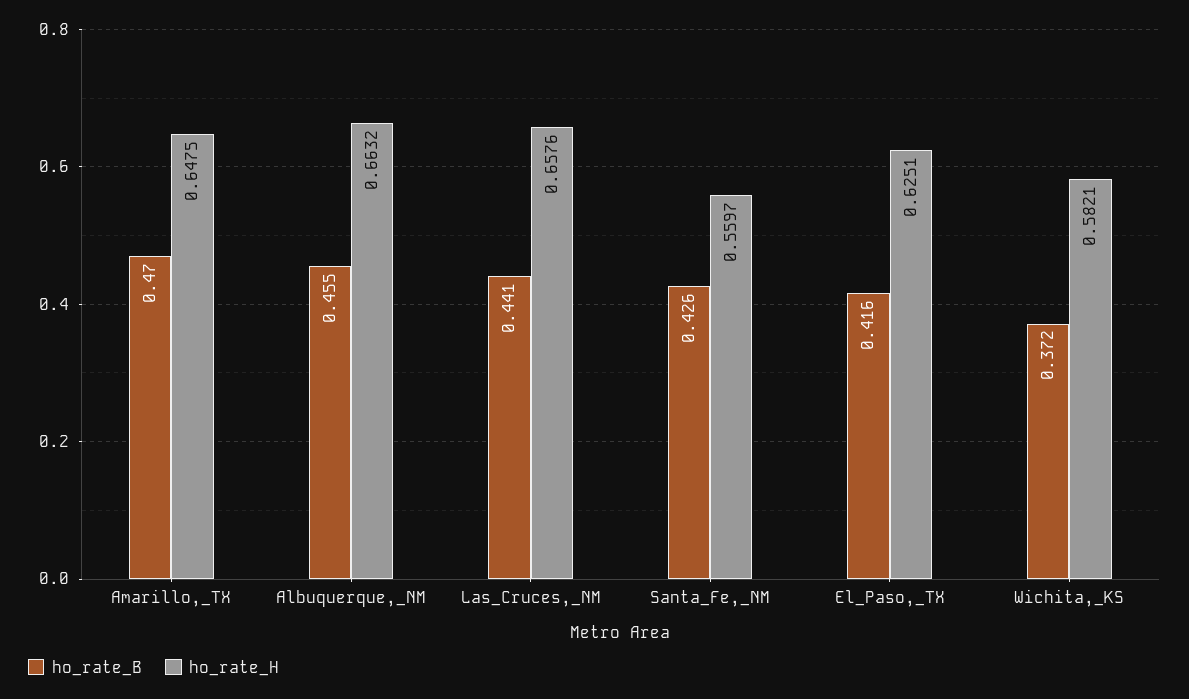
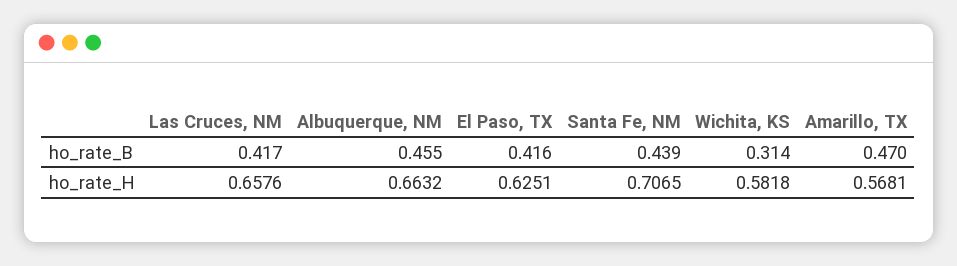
  {
    "ho_rate_B": {
      "Amarillo,_TX": 0.47,
      "Albuquerque,_NM": 0.455,
-     "Las_Cruces,_NM": 0.441,
+     "Las_Cruces,_NM": 0.417,
-     "Santa_Fe,_NM": 0.426,
+     "Santa_Fe,_NM": 0.439,
      "El_Paso,_TX": 0.416,
-     "Wichita,_KS": 0.372
+     "Wichita,_KS": 0.314
    },
    "ho_rate_H": {
-     "Amarillo,_TX": 0.6475,
+     "Amarillo,_TX": 0.5681,
      "Albuquerque,_NM": 0.6632,
      "Las_Cruces,_NM": 0.6576,
-     "Santa_Fe,_NM": 0.5597,
+     "Santa_Fe,_NM": 0.7065,
      "El_Paso,_TX": 0.6251,
-     "Wichita,_KS": 0.5821
+     "Wichita,_KS": 0.5818
    }
  }

